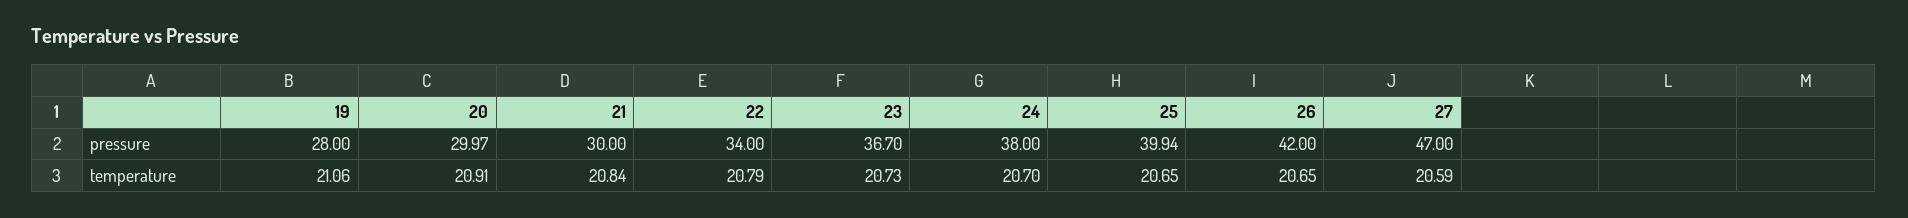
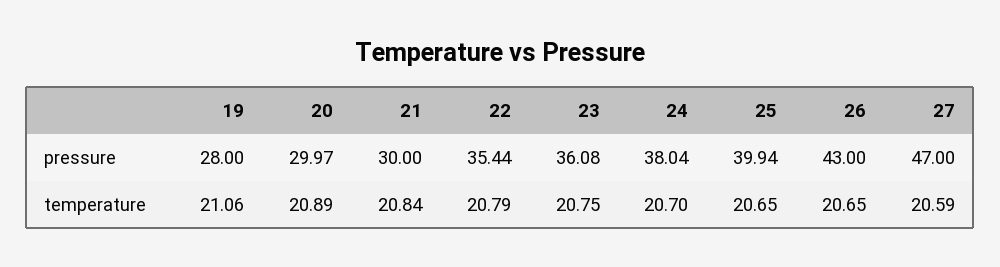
  {
    "19": {
      "pressure": 28,
      "temperature": 21.06
    },
    "20": {
      "pressure": 29.97,
-     "temperature": 20.91
+     "temperature": 20.89
    },
    "21": {
      "pressure": 30,
      "temperature": 20.84
    },
    "22": {
-     "pressure": 34,
+     "pressure": 35.44,
      "temperature": 20.79
    },
    "23": {
-     "pressure": 36.7,
+     "pressure": 36.08,
-     "temperature": 20.73
+     "temperature": 20.75
    },
    "24": {
-     "pressure": 38,
+     "pressure": 38.04,
      "temperature": 20.7
    },
    "25": {
      "pressure": 39.94,
      "temperature": 20.65
    },
    "26": {
-     "pressure": 42,
+     "pressure": 43,
      "temperature": 20.65
    },
    "27": {
      "pressure": 47,
      "temperature": 20.59
    }
  }

